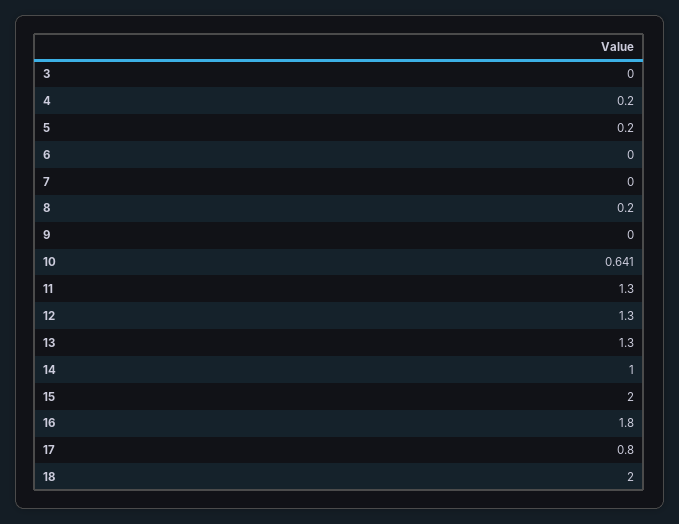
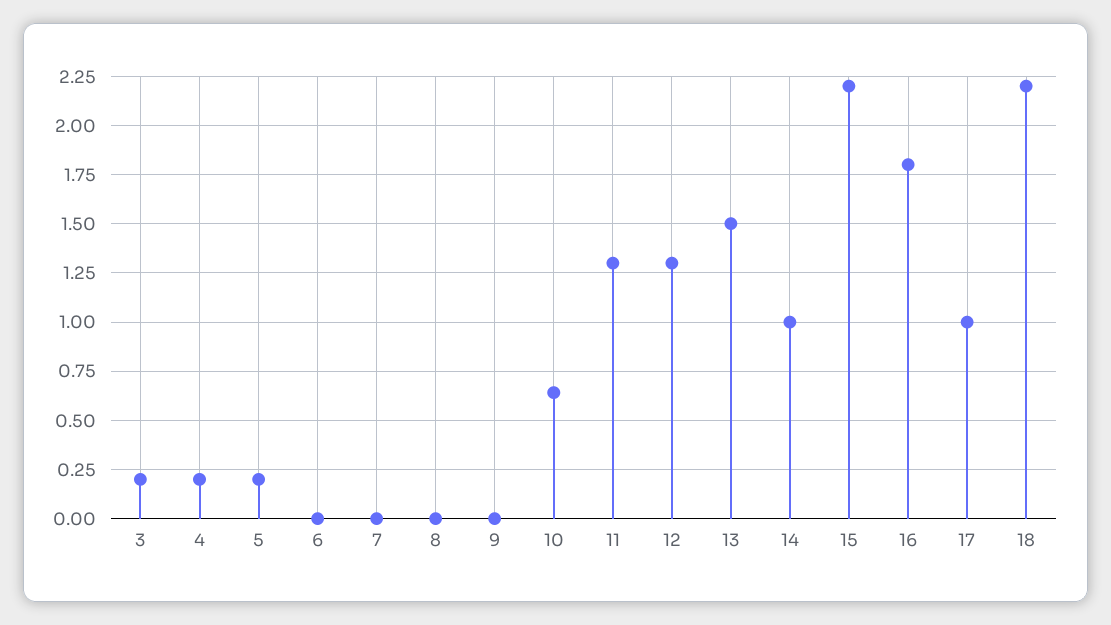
  {
-   "3": 0,
+   "3": 0.2,
    "4": 0.2,
    "5": 0.2,
    "6": 0,
    "7": 0,
-   "8": 0.2,
+   "8": 0,
    "9": 0,
    "10": 0.641,
    "11": 1.3,
    "12": 1.3,
-   "13": 1.3,
+   "13": 1.5,
    "14": 1,
-   "15": 2,
+   "15": 2.2,
    "16": 1.8,
-   "17": 0.8,
+   "17": 1,
-   "18": 2
+   "18": 2.2
  }

